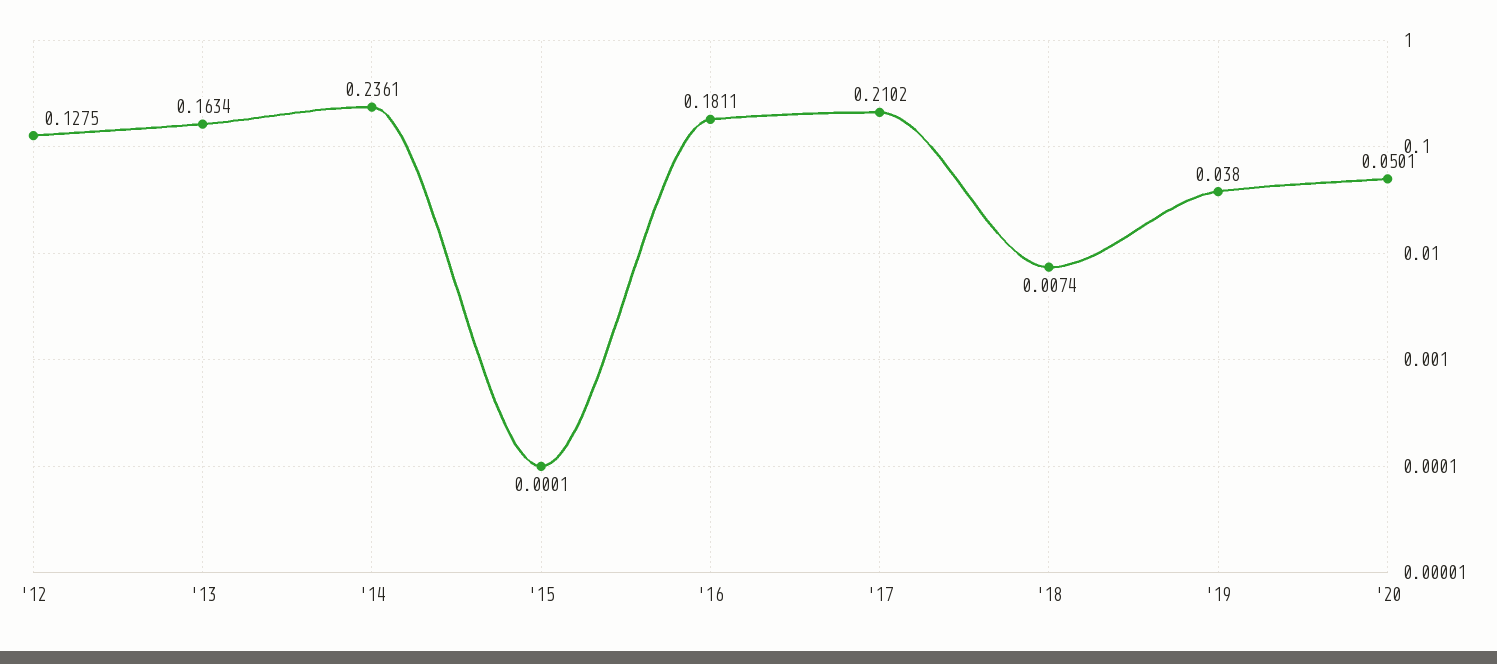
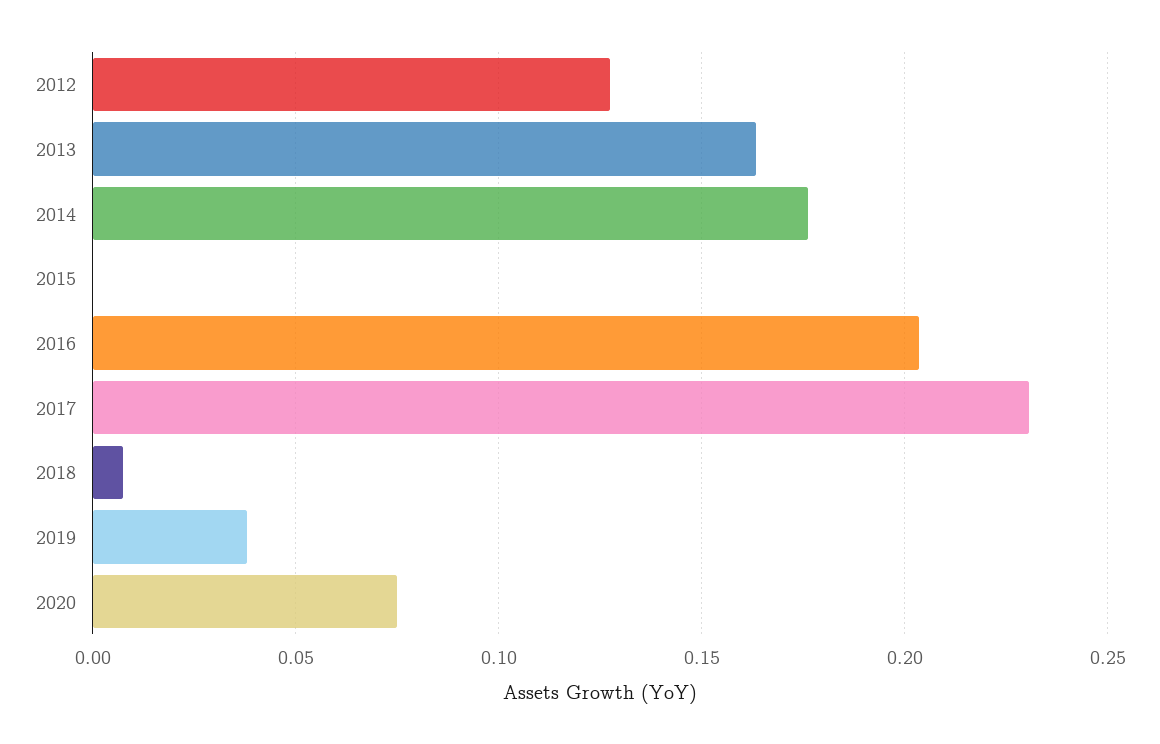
  {
    "'12": 0.1275,
    "'13": 0.1634,
-   "'14": 0.2361,
+   "'14": 0.175,
    "'15": 0.0001,
-   "'16": 0.1811,
+   "'16": 0.205,
-   "'17": 0.2102,
+   "'17": 0.23,
    "'18": 0.0074,
    "'19": 0.038,
-   "'20": 0.0501
+   "'20": 0.075
  }

